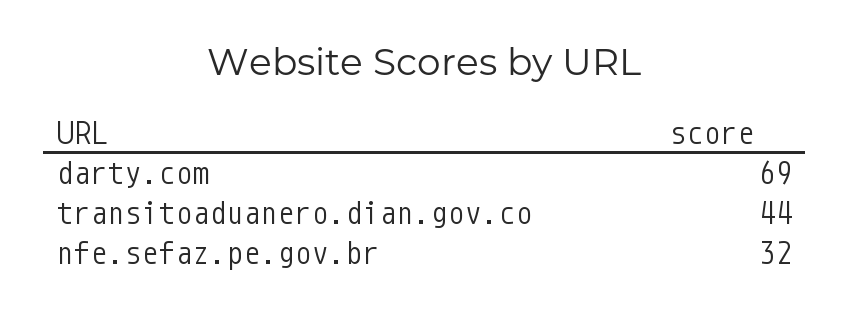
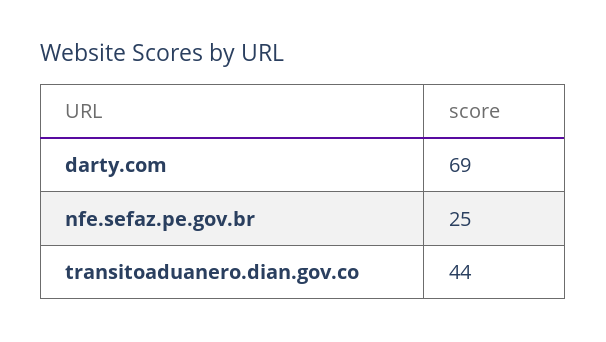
  {
    "darty.com": 69,
    "transitoaduanero.dian.gov.co": 44,
-   "nfe.sefaz.pe.gov.br": 32
+   "nfe.sefaz.pe.gov.br": 25
  }

